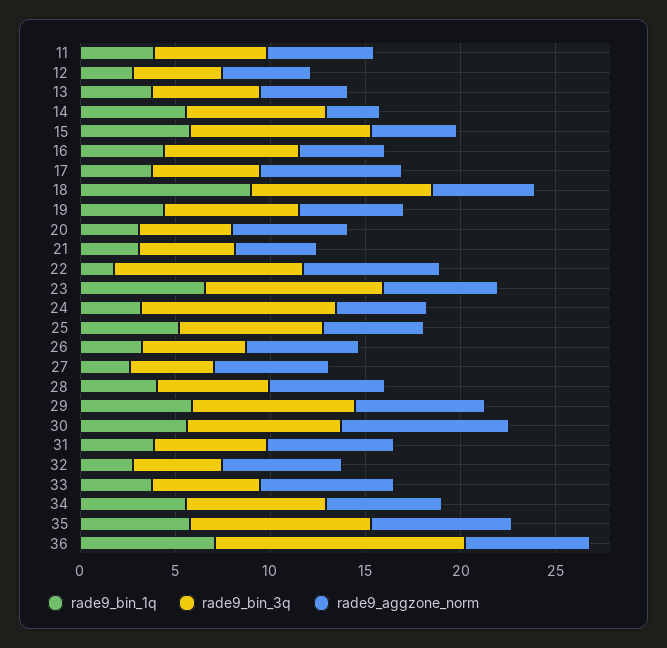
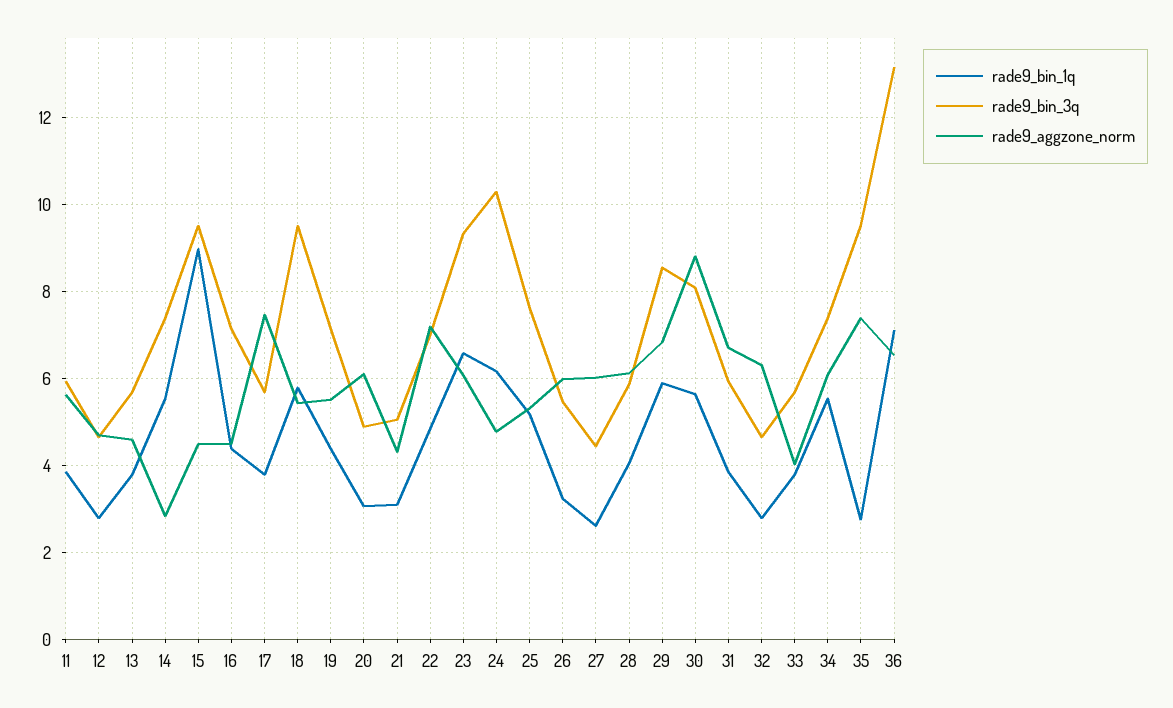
  {
    "rade9_bin_1q": {
      "11": 3.8,
      "12": 2.8,
      "13": 3.8,
      "14": 5.6,
-     "15": 6,
+     "15": 9,
      "16": 4.4,
      "17": 3.8,
-     "18": 9,
+     "18": 5.8,
      "19": 4.4,
      "20": 3,
      "21": 3,
-     "22": 2,
+     "22": 4.8,
      "23": 6.6,
-     "24": 3,
+     "24": 6.2,
      "25": 5.2,
      "26": 3.2,
      "27": 2.6,
      "28": 4,
      "29": 5.8,
      "30": 5.6,
      "31": 3.8,
      "32": 2.8,
      "33": 3.8,
      "34": 5.6,
-     "35": 6,
+     "35": 2.8,
      "36": 7.2
    },
    "rade9_bin_3q": {
      "11": 6,
      "12": 4.6,
      "13": 5.6,
      "14": 7.4,
      "15": 9.6,
      "16": 7.2,
      "17": 5.6,
      "18": 9.6,
      "19": 7.2,
      "20": 4.8,
      "21": 5,
-     "22": 10,
+     "22": 7,
      "23": 9.4,
      "24": 10.2,
      "25": 7.6,
      "26": 5.4,
      "27": 4.4,
      "28": 5.8,
      "29": 8.6,
      "30": 8,
      "31": 6,
      "32": 4.6,
      "33": 5.6,
      "34": 7.4,
      "35": 9.6,
      "36": 13.2
    },
    "rade9_aggzone_norm": {
      "11": 5.6,
      "12": 4.6,
      "13": 4.6,
      "14": 2.8,
      "15": 4.4,
      "16": 4.6,
      "17": 7.4,
      "18": 5.4,
      "19": 5.6,
      "20": 6,
      "21": 4.4,
      "22": 7.2,
      "23": 6,
      "24": 4.8,
      "25": 5.4,
      "26": 6,
      "27": 6,
      "28": 6.2,
      "29": 6.8,
      "30": 8.8,
      "31": 6.8,
      "32": 6.4,
-     "33": 7,
+     "33": 4,
      "34": 6,
      "35": 7.4,
      "36": 6.6
    }
  }

